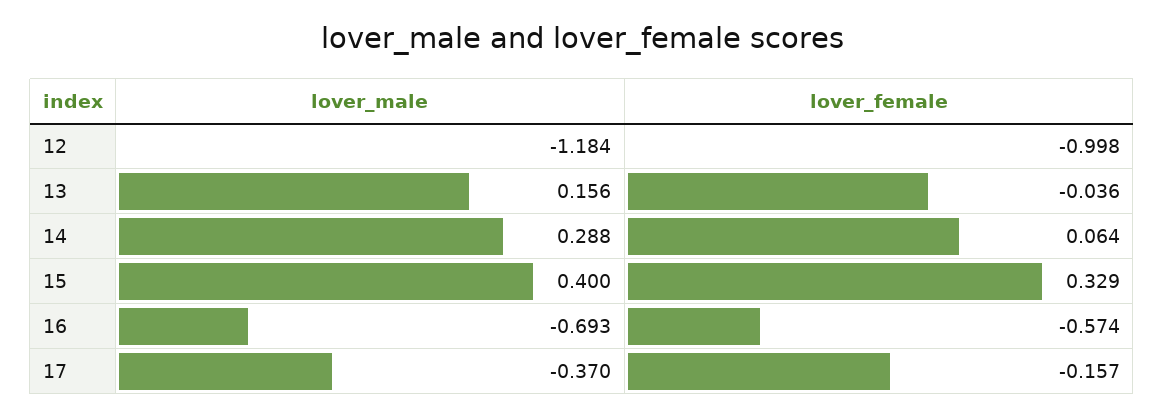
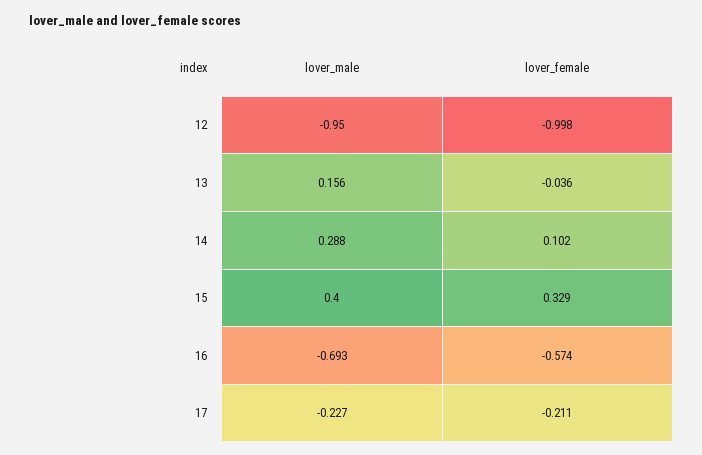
  {
    "lover_male": {
-     "12": -1.184,
+     "12": -0.95,
      "13": 0.156,
      "14": 0.288,
      "15": 0.4,
      "16": -0.693,
-     "17": -0.37
+     "17": -0.227
    },
    "lover_female": {
      "12": -0.998,
      "13": -0.036,
-     "14": 0.064,
+     "14": 0.102,
      "15": 0.329,
      "16": -0.574,
-     "17": -0.157
+     "17": -0.211
    }
  }

